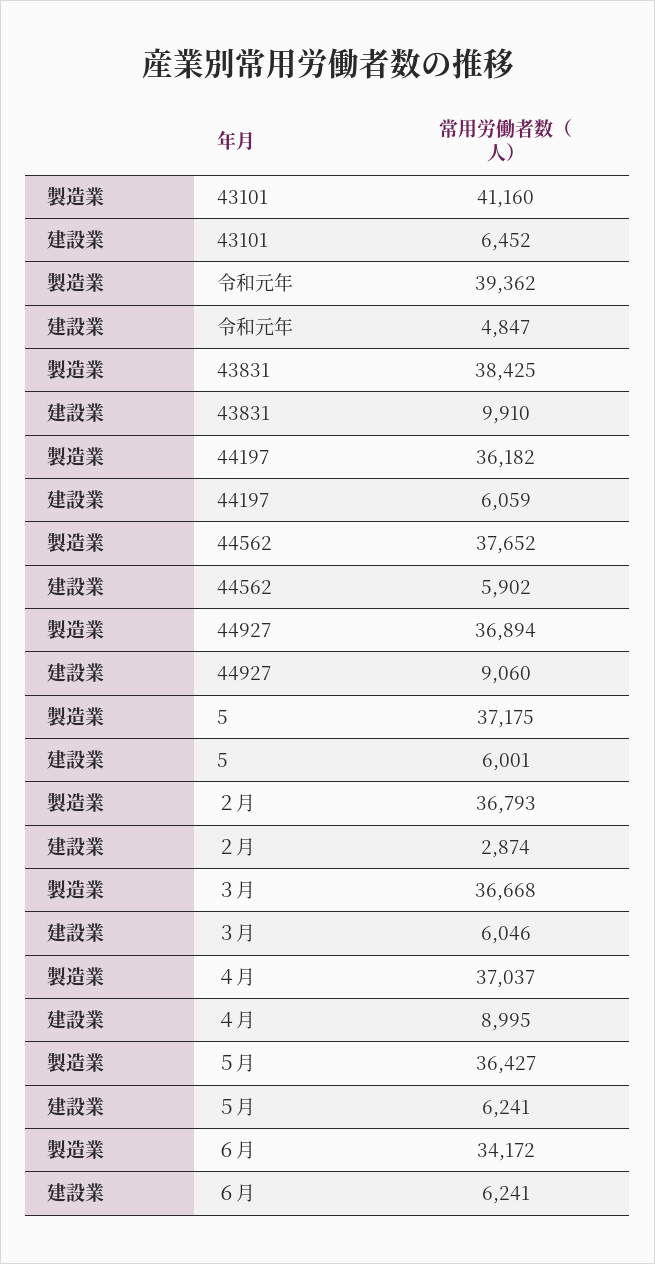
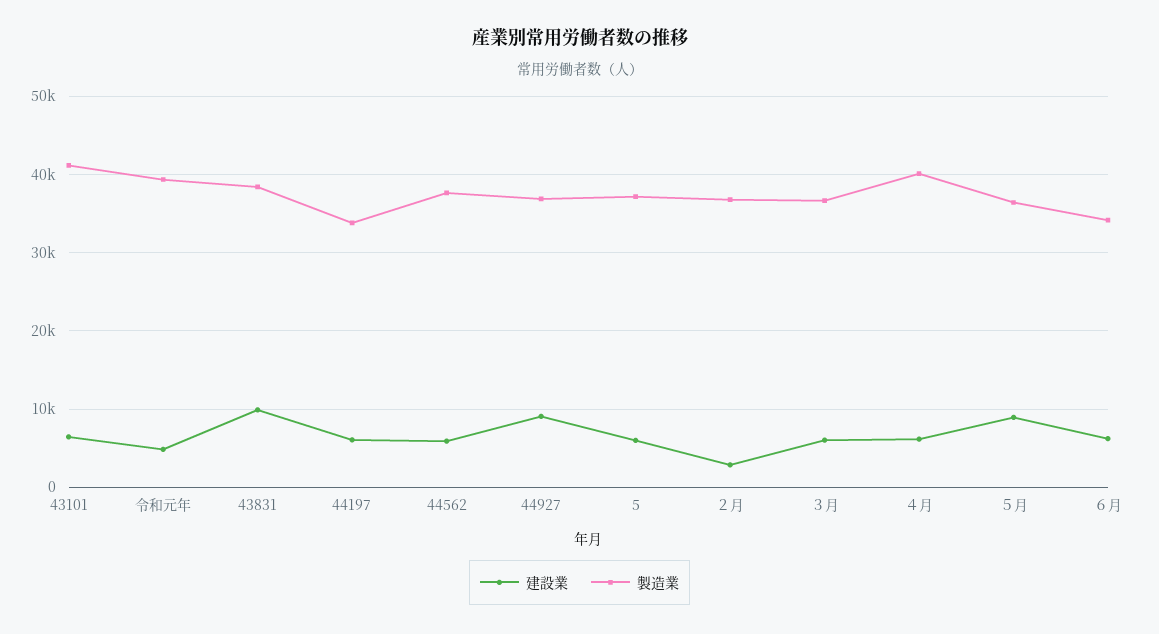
  {
    "製造業": {
      "43101": 41160,
      "令和元年": 39362,
      "43831": 38425,
-     "44197": 36182,
+     "44197": 34000,
      "44562": 37652,
      "44927": 36894,
      "5": 37175,
      "２月": 36793,
      "３月": 36668,
-     "４月": 37037,
+     "４月": 40000,
      "５月": 36427,
      "６月": 34172
    },
    "建設業": {
      "43101": 6452,
      "令和元年": 4847,
      "43831": 9910,
      "44197": 6059,
      "44562": 5902,
      "44927": 9060,
      "5": 6001,
      "２月": 2874,
      "３月": 6046,
-     "４月": 8995,
+     "４月": 6000,
-     "５月": 6241,
+     "５月": 9000,
      "６月": 6241
    }
  }

